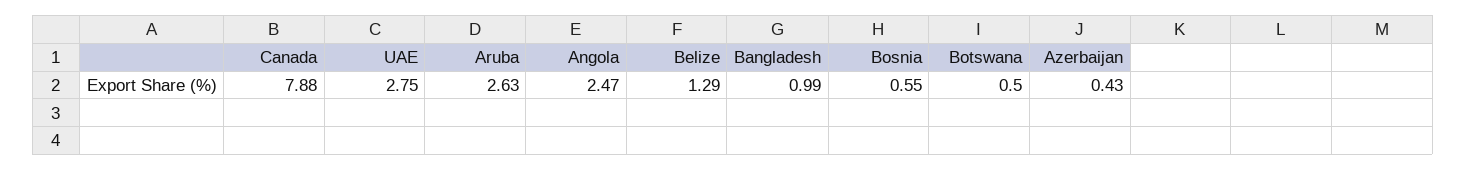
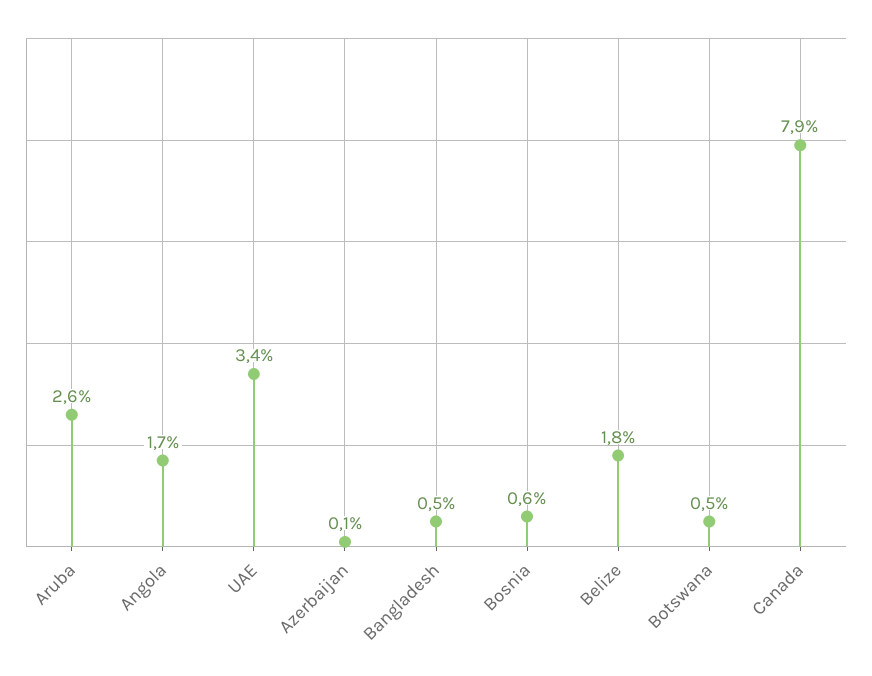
  {
    "Canada": 7.88,
-   "UAE": 2.75,
+   "UAE": 3.4,
    "Aruba": 2.63,
-   "Angola": 2.47,
+   "Angola": 1.7,
-   "Belize": 1.29,
+   "Belize": 1.8,
-   "Bangladesh": 0.99,
+   "Bangladesh": 0.5,
    "Bosnia": 0.55,
    "Botswana": 0.5,
-   "Azerbaijan": 0.43
+   "Azerbaijan": 0.1
  }

